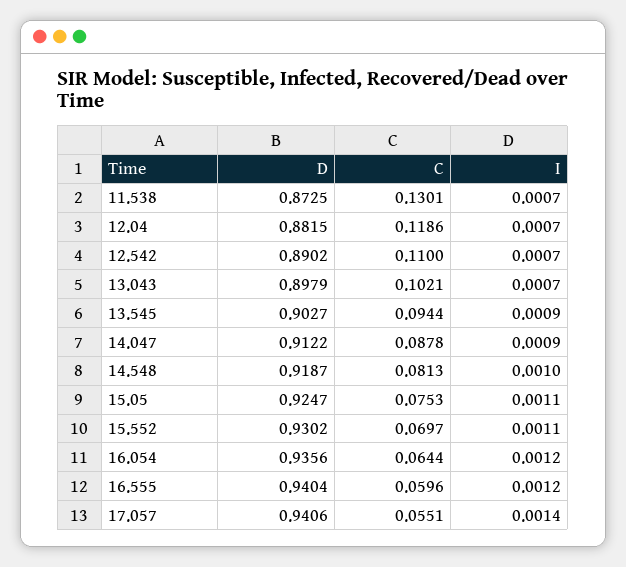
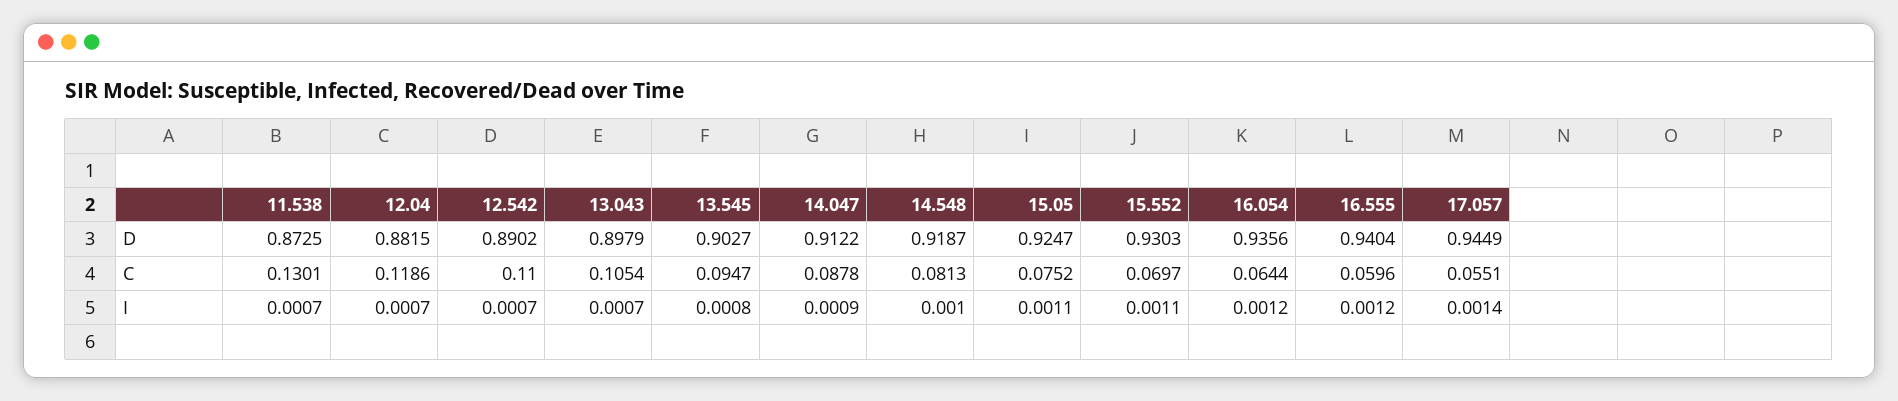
  {
    "D": {
      "11.538": 0.8725,
      "12.04": 0.8815,
      "12.542": 0.8902,
      "13.043": 0.8979,
      "13.545": 0.9027,
      "14.047": 0.9122,
      "14.548": 0.9187,
      "15.05": 0.9247,
-     "15.552": 0.9302,
+     "15.552": 0.9303,
      "16.054": 0.9356,
      "16.555": 0.9404,
-     "17.057": 0.9406
+     "17.057": 0.9449
    },
    "C": {
      "11.538": 0.1301,
      "12.04": 0.1186,
      "12.542": 0.11,
-     "13.043": 0.1021,
+     "13.043": 0.1054,
-     "13.545": 0.0944,
+     "13.545": 0.0947,
      "14.047": 0.0878,
      "14.548": 0.0813,
-     "15.05": 0.0753,
+     "15.05": 0.0752,
      "15.552": 0.0697,
      "16.054": 0.0644,
      "16.555": 0.0596,
      "17.057": 0.0551
    },
    "I": {
      "11.538": 0.0007,
      "12.04": 0.0007,
      "12.542": 0.0007,
      "13.043": 0.0007,
-     "13.545": 0.0009,
+     "13.545": 0.0008,
      "14.047": 0.0009,
      "14.548": 0.001,
      "15.05": 0.0011,
      "15.552": 0.0011,
      "16.054": 0.0012,
      "16.555": 0.0012,
      "17.057": 0.0014
    }
  }

